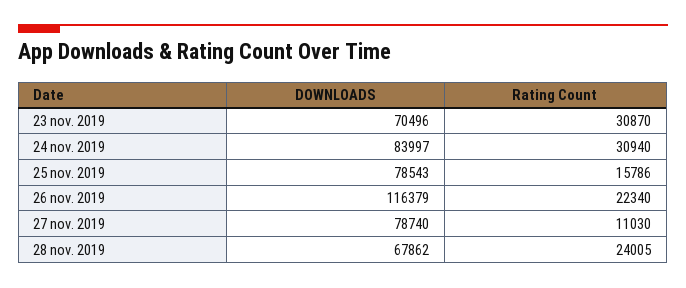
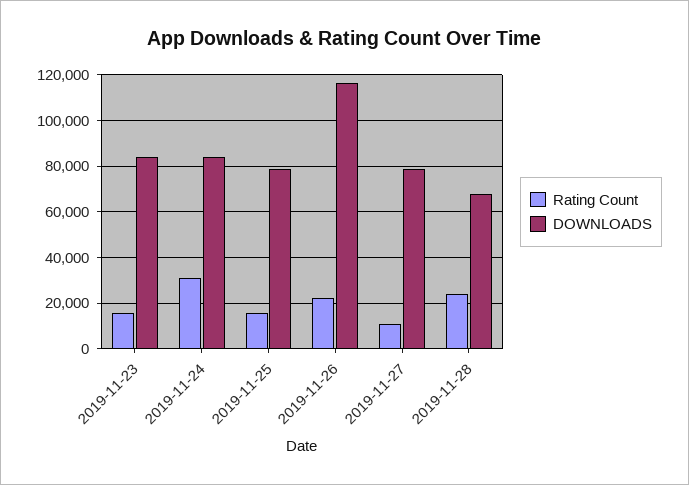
  {
    "DOWNLOADS": {
-     "23 nov. 2019": 70496,
+     "23 nov. 2019": 85000,
      "24 nov. 2019": 83997,
      "25 nov. 2019": 78543,
      "26 nov. 2019": 116379,
      "27 nov. 2019": 78740,
      "28 nov. 2019": 67862
    },
    "Rating Count": {
-     "23 nov. 2019": 30870,
+     "23 nov. 2019": 15000,
      "24 nov. 2019": 30940,
      "25 nov. 2019": 15786,
      "26 nov. 2019": 22340,
      "27 nov. 2019": 11030,
      "28 nov. 2019": 24005
    }
  }

